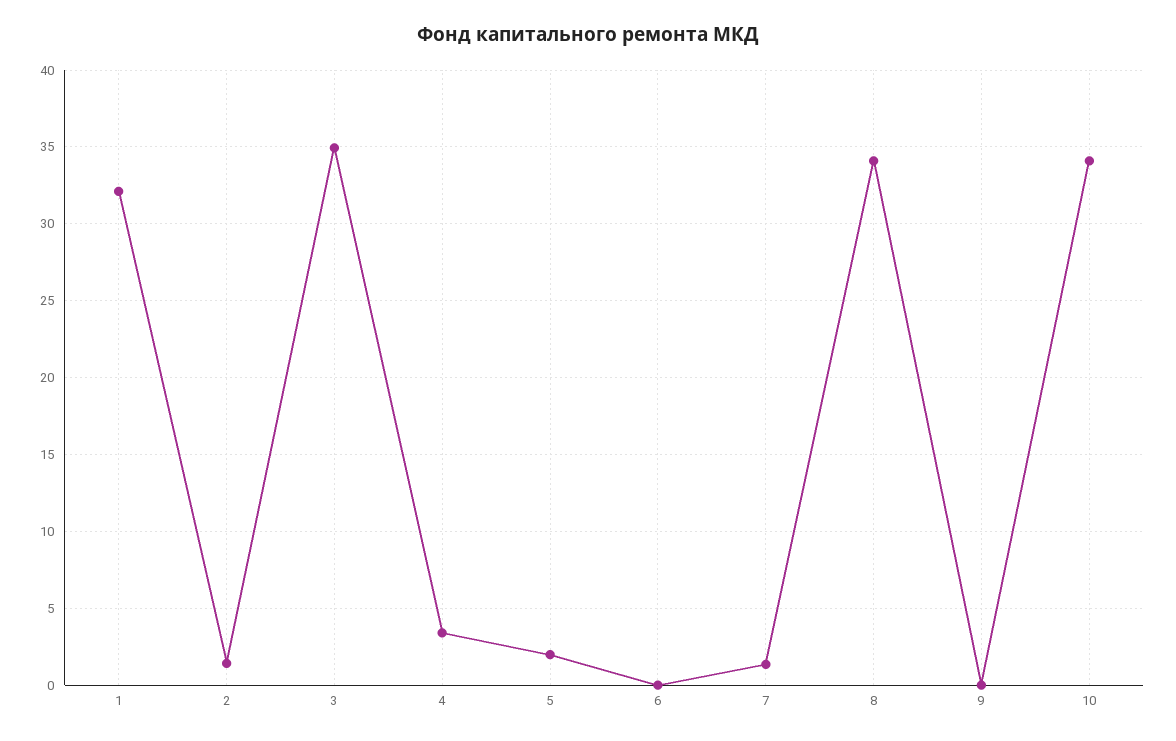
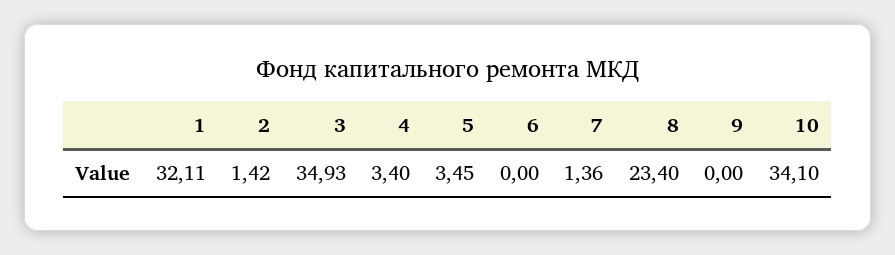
  {
    "1": 32.11,
    "2": 1.42,
    "3": 34.93,
    "4": 3.4,
-   "5": 2,
+   "5": 3.45,
    "6": 0,
    "7": 1.36,
-   "8": 34,
+   "8": 23.4,
    "9": 0,
    "10": 34.1
  }

